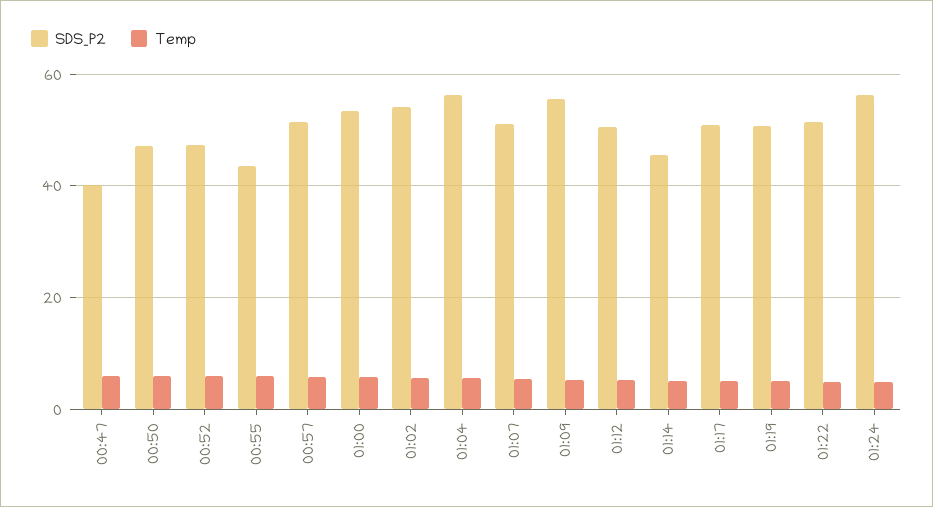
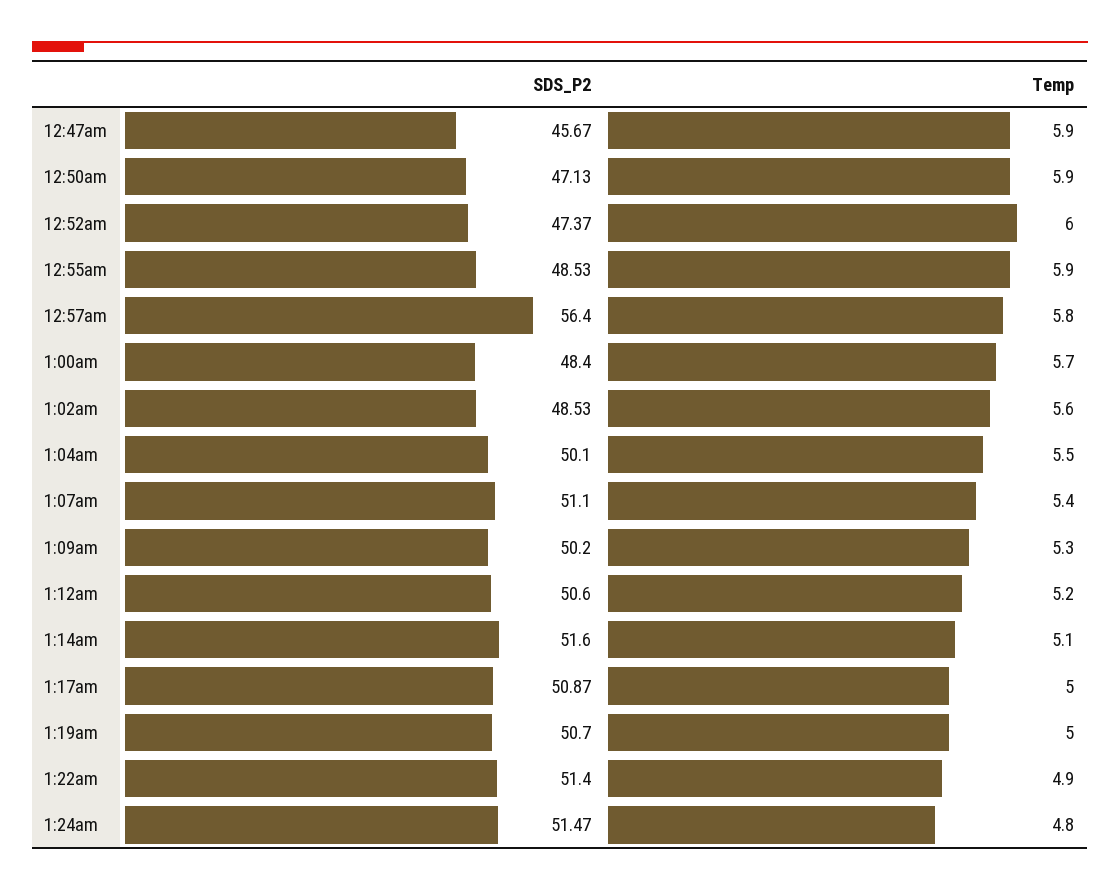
  {
    "SDS_P2": {
-     "00:47": 40,
+     "00:47": 45.67,
      "00:50": 47.13,
      "00:52": 47.37,
-     "00:55": 44,
+     "00:55": 48.53,
-     "00:57": 52,
+     "00:57": 56.4,
-     "01:00": 54,
+     "01:00": 48.4,
-     "01:02": 54,
+     "01:02": 48.53,
-     "01:04": 56,
+     "01:04": 50.1,
      "01:07": 51.1,
-     "01:09": 56,
+     "01:09": 50.2,
      "01:12": 50.6,
-     "01:14": 46,
+     "01:14": 51.6,
      "01:17": 50.87,
      "01:19": 50.7,
      "01:22": 51.4,
-     "01:24": 56
+     "01:24": 51.47
    },
    "Temp": {
      "00:47": 5.9,
      "00:50": 5.9,
      "00:52": 6,
      "00:55": 5.9,
      "00:57": 5.8,
      "01:00": 5.7,
      "01:02": 5.6,
      "01:04": 5.5,
      "01:07": 5.4,
      "01:09": 5.3,
      "01:12": 5.2,
      "01:14": 5.1,
      "01:17": 5,
      "01:19": 5,
      "01:22": 4.9,
      "01:24": 4.8
    }
  }

